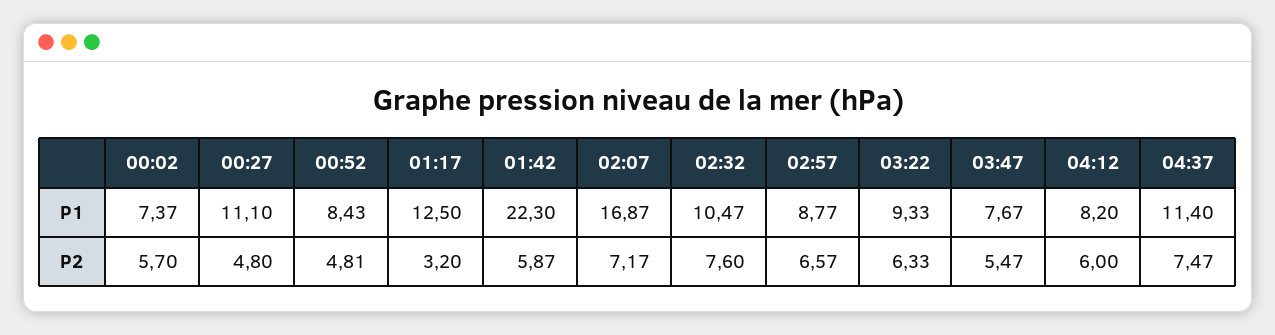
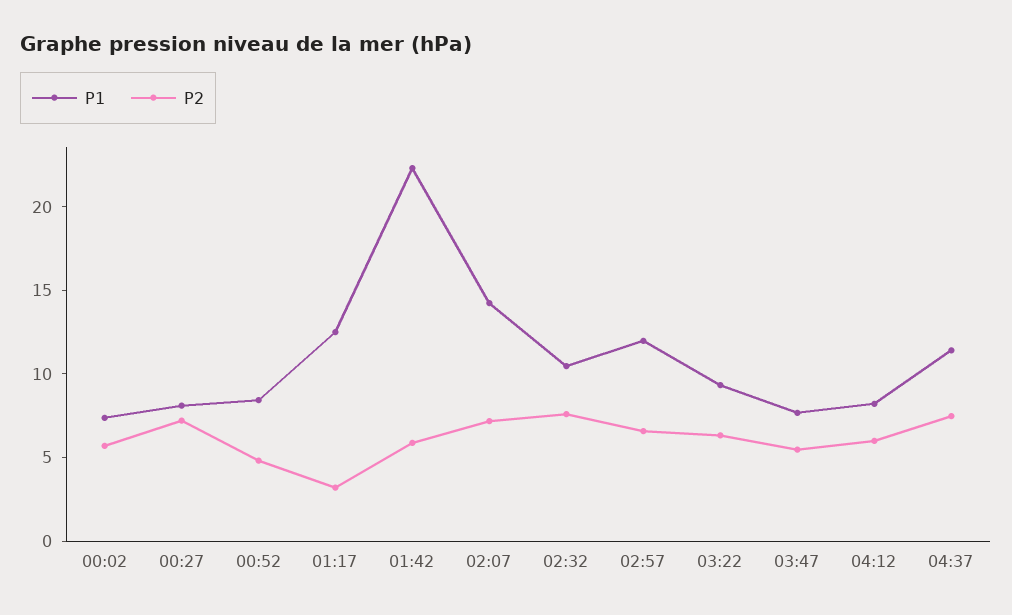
  {
    "P1": {
      "00:02": 7.37,
-     "00:27": 11.1,
+     "00:27": 8,
      "00:52": 8.43,
      "01:17": 12.5,
      "01:42": 22.3,
-     "02:07": 16.87,
+     "02:07": 14,
      "02:32": 10.47,
-     "02:57": 8.77,
+     "02:57": 12,
      "03:22": 9.33,
      "03:47": 7.67,
      "04:12": 8.2,
      "04:37": 11.4
    },
    "P2": {
      "00:02": 5.7,
-     "00:27": 4.8,
+     "00:27": 7,
      "00:52": 4.81,
      "01:17": 3.2,
      "01:42": 5.87,
      "02:07": 7.17,
      "02:32": 7.6,
      "02:57": 6.57,
      "03:22": 6.33,
      "03:47": 5.47,
      "04:12": 6,
      "04:37": 7.47
    }
  }

